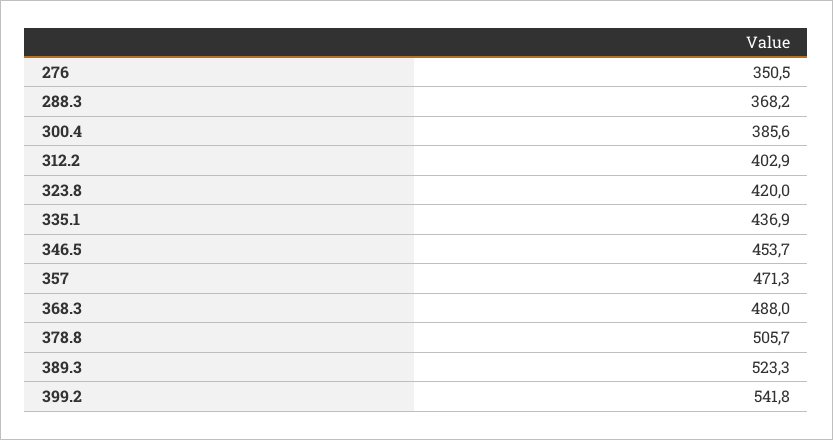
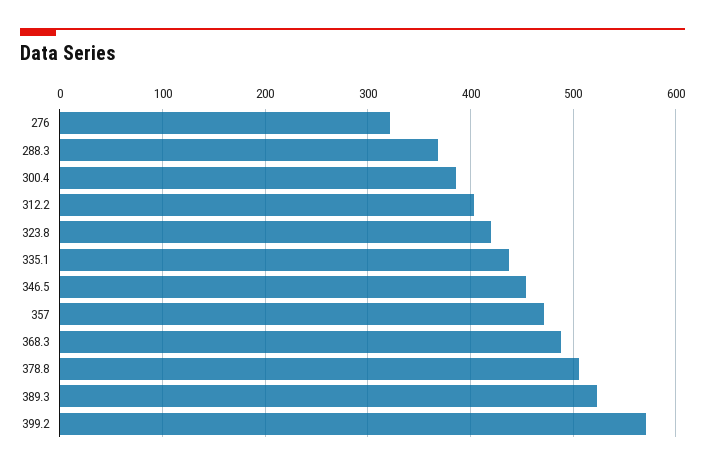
  {
-   "276": 350.5,
+   "276": 320,
    "288.3": 368.2,
    "300.4": 385.6,
    "312.2": 402.9,
    "323.8": 420,
    "335.1": 436.9,
    "346.5": 453.7,
    "357": 471.3,
    "368.3": 488,
    "378.8": 505.7,
    "389.3": 523.3,
-   "399.2": 541.8
+   "399.2": 570
  }

